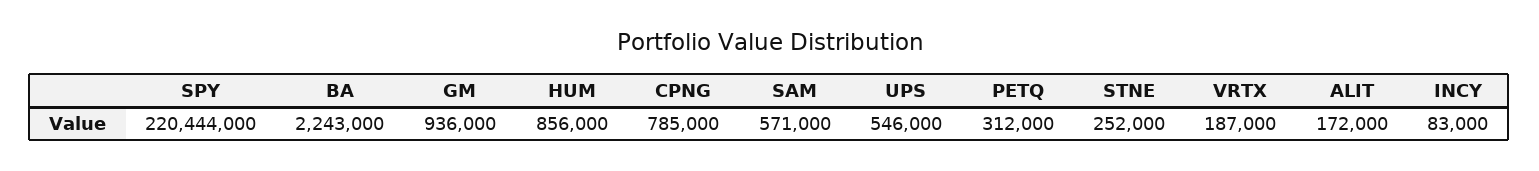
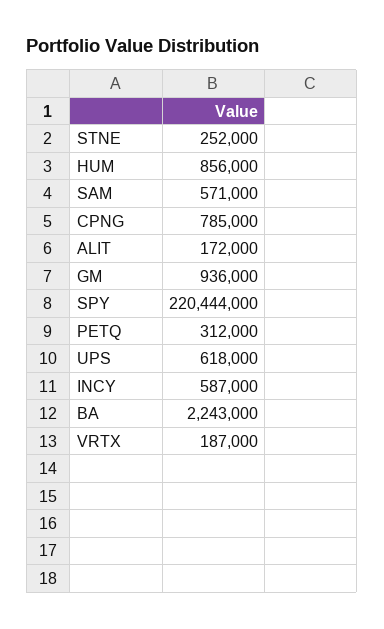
  {
    "SPY": 220444000,
    "BA": 2243000,
    "GM": 936000,
    "HUM": 856000,
    "CPNG": 785000,
    "SAM": 571000,
-   "UPS": 546000,
+   "UPS": 618000,
    "PETQ": 312000,
    "STNE": 252000,
    "VRTX": 187000,
    "ALIT": 172000,
-   "INCY": 83000
+   "INCY": 587000
  }

